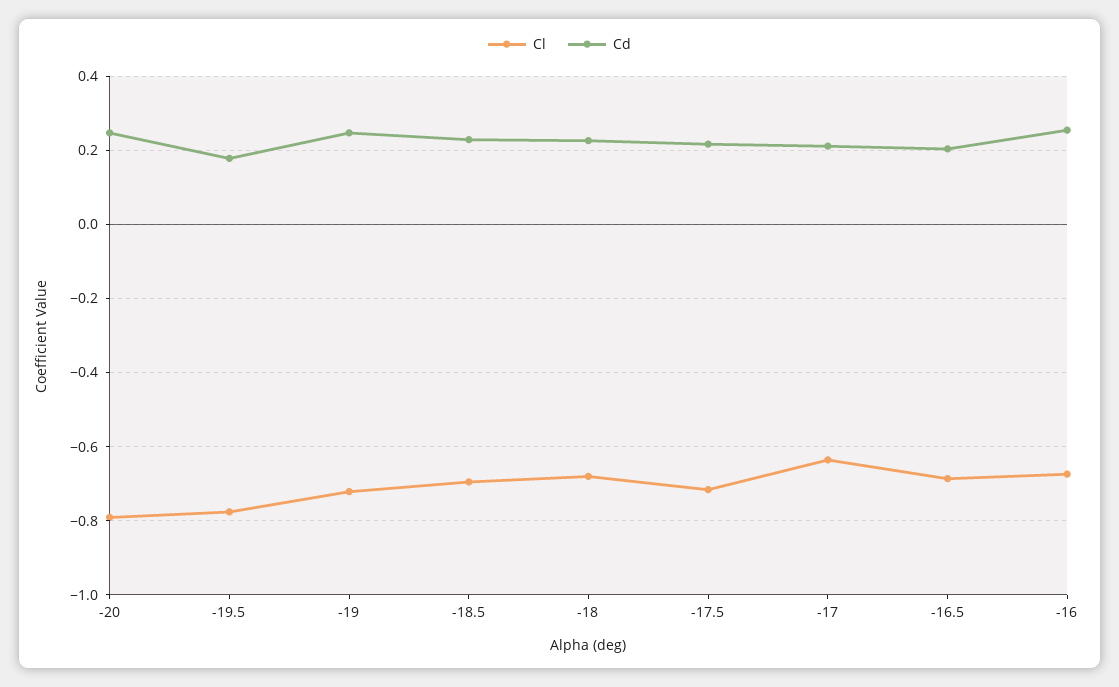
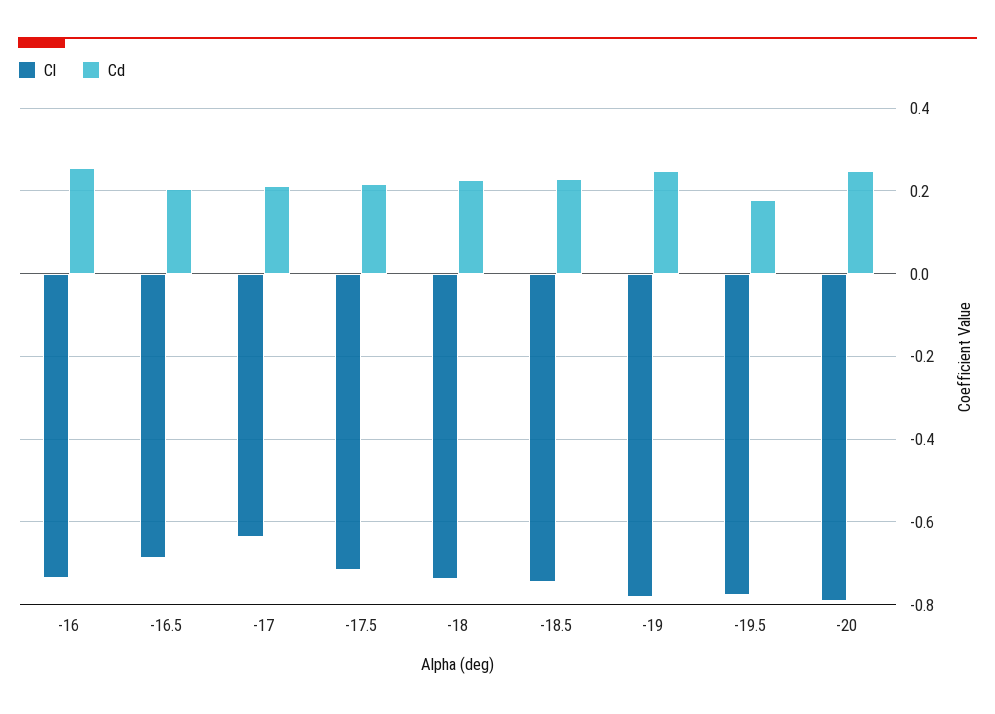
  {
    "Cl": {
      "-20": -0.8,
      "-19.5": -0.78,
-     "-19": -0.72,
+     "-19": -0.78,
-     "-18.5": -0.7,
+     "-18.5": -0.74,
-     "-18": -0.68,
+     "-18": -0.74,
      "-17.5": -0.72,
      "-17": -0.64,
      "-16.5": -0.68,
-     "-16": -0.68
+     "-16": -0.74
    },
    "Cd": {
      "-20": 0.24,
      "-19.5": 0.18,
      "-19": 0.24,
      "-18.5": 0.22,
      "-18": 0.22,
      "-17.5": 0.22,
      "-17": 0.22,
      "-16.5": 0.2,
      "-16": 0.26
    }
  }

